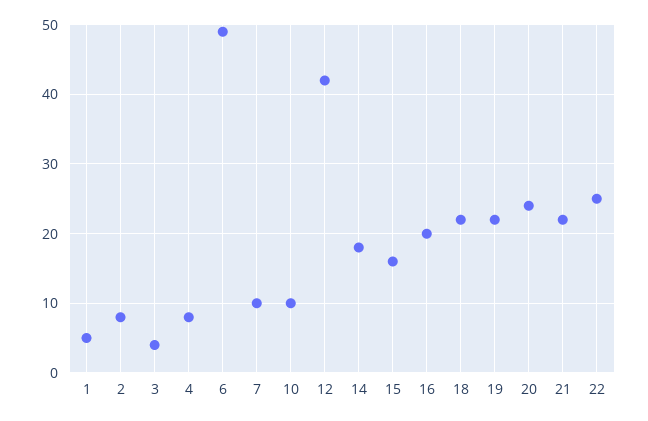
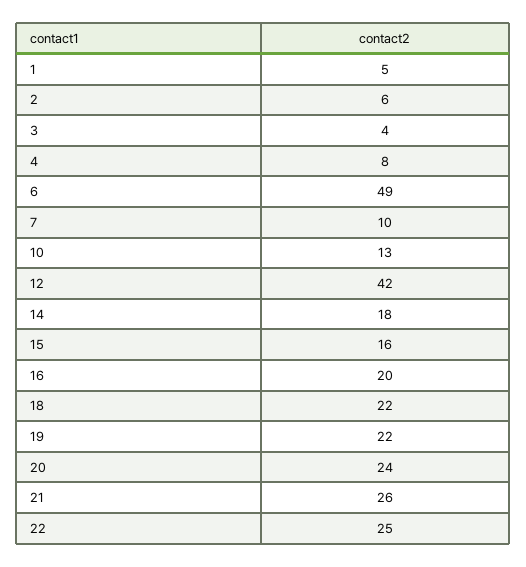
  {
    "1": 5,
-   "2": 8,
+   "2": 6,
    "3": 4,
    "4": 8,
    "6": 49,
    "7": 10,
-   "10": 10,
+   "10": 13,
    "12": 42,
    "14": 18,
    "15": 16,
    "16": 20,
    "18": 22,
    "19": 22,
    "20": 24,
-   "21": 22,
+   "21": 26,
    "22": 25
  }

